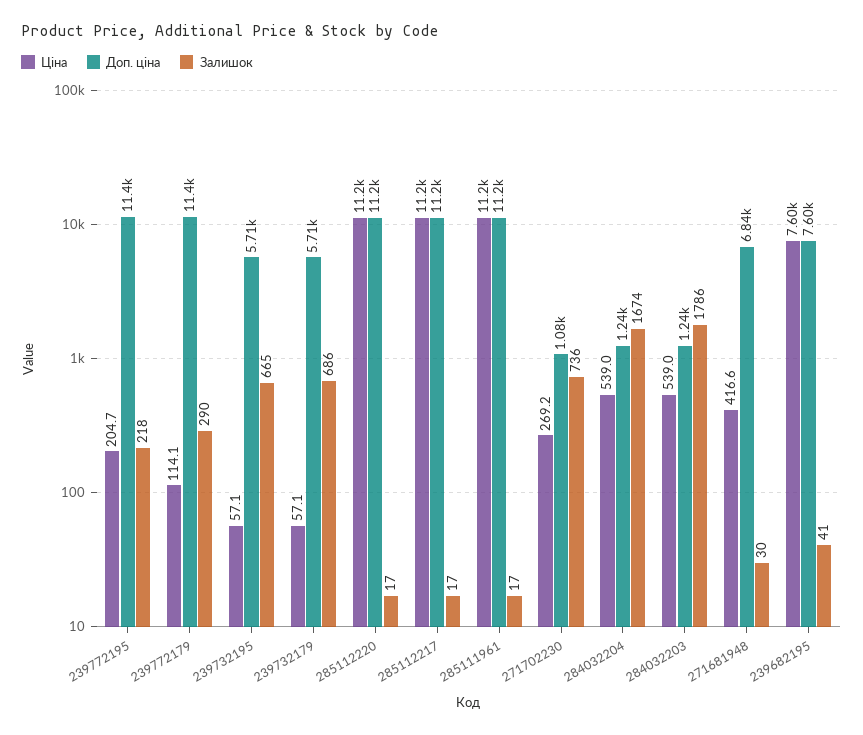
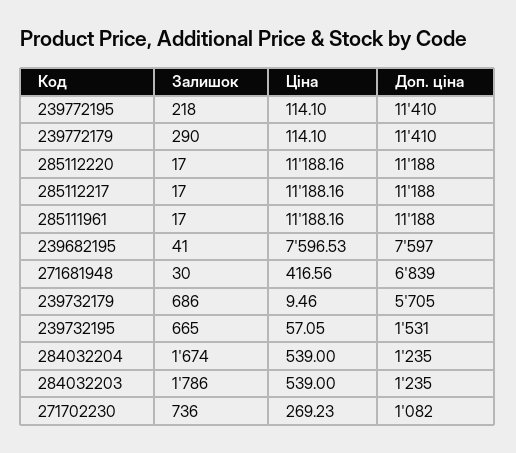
  {
    "Ціна": {
-     "239772195": 204.7,
+     "239772195": 114.1,
      "239772179": 114.1,
      "239732195": 57.05,
-     "239732179": 57.1,
+     "239732179": 9.46,
      "285112220": 11188.16,
      "285112217": 11188.16,
      "285111961": 11188.16,
      "271702230": 269.23,
      "284032204": 539,
      "284032203": 539,
      "271681948": 416.56,
      "239682195": 7596.53
    },
    "Доп. ціна": {
      "239772195": 11410,
      "239772179": 11410,
-     "239732195": 5710,
+     "239732195": 1531,
      "239732179": 5705,
      "285112220": 11188,
      "285112217": 11188,
      "285111961": 11188,
      "271702230": 1082,
      "284032204": 1235,
      "284032203": 1235,
      "271681948": 6839,
      "239682195": 7597
    },
    "Залишок": {
      "239772195": 218,
      "239772179": 290,
      "239732195": 665,
      "239732179": 686,
      "285112220": 17,
      "285112217": 17,
      "285111961": 17,
      "271702230": 736,
      "284032204": 1674,
      "284032203": 1786,
      "271681948": 30,
      "239682195": 41
    }
  }

